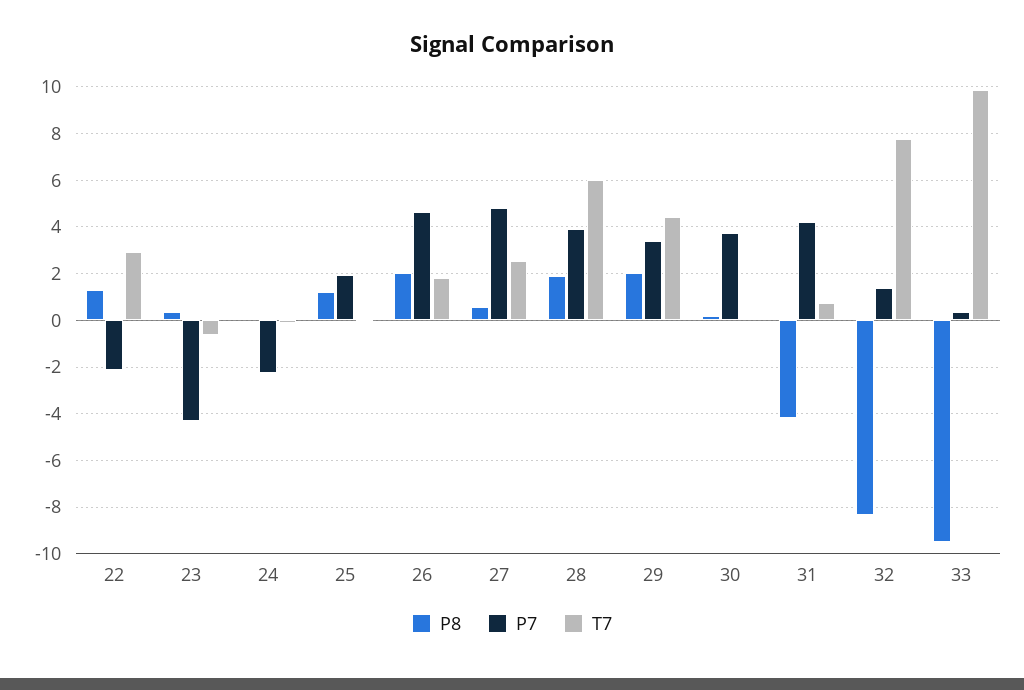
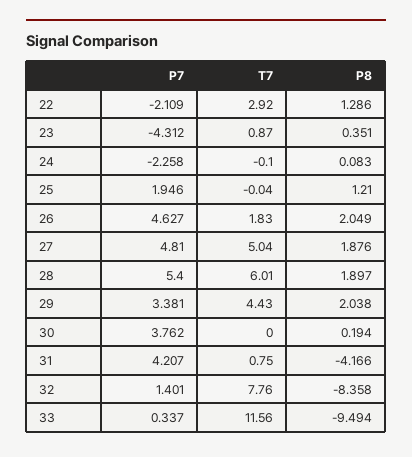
  {
    "P8": {
      "22": 1.286,
      "23": 0.351,
      "24": 0.083,
      "25": 1.21,
      "26": 2.049,
-     "27": 0.5,
+     "27": 1.876,
      "28": 1.897,
      "29": 2.038,
      "30": 0.194,
      "31": -4.166,
      "32": -8.358,
      "33": -9.494
    },
    "P7": {
      "22": -2.109,
      "23": -4.312,
      "24": -2.258,
      "25": 1.946,
      "26": 4.627,
      "27": 4.81,
-     "28": 4,
+     "28": 5.4,
      "29": 3.381,
      "30": 3.762,
      "31": 4.207,
      "32": 1.401,
      "33": 0.337
    },
    "T7": {
      "22": 2.92,
-     "23": -0.5,
+     "23": 0.87,
      "24": -0.1,
      "25": -0.04,
      "26": 1.83,
-     "27": 2.5,
+     "27": 5.04,
      "28": 6.01,
      "29": 4.43,
      "30": 0,
      "31": 0.75,
      "32": 7.76,
-     "33": 10
+     "33": 11.56
    }
  }

